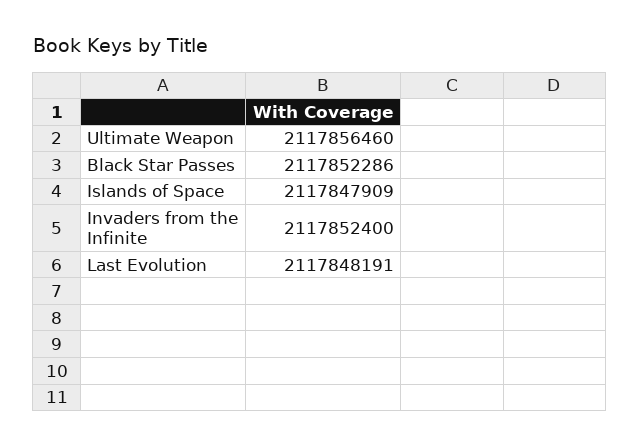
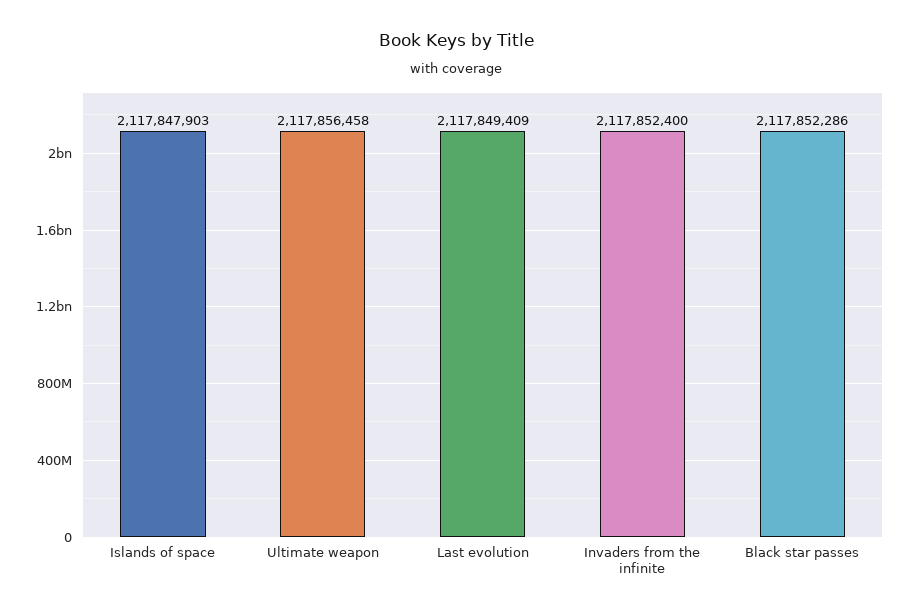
  {
-   "Ultimate Weapon": 2117856460,
+   "Ultimate Weapon": 2117856458,
    "Black Star Passes": 2117852286,
-   "Islands of Space": 2117847909,
+   "Islands of Space": 2117847903,
    "Invaders from the Infinite": 2117852400,
-   "Last Evolution": 2117848191
+   "Last Evolution": 2117849409
  }

